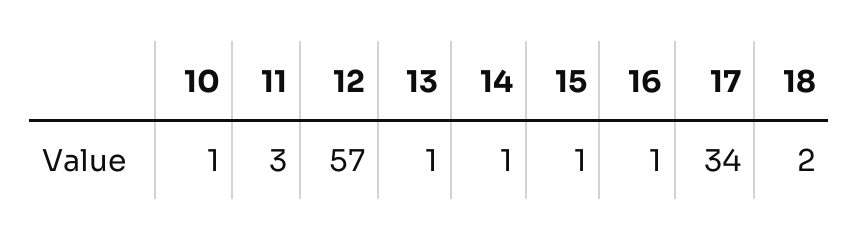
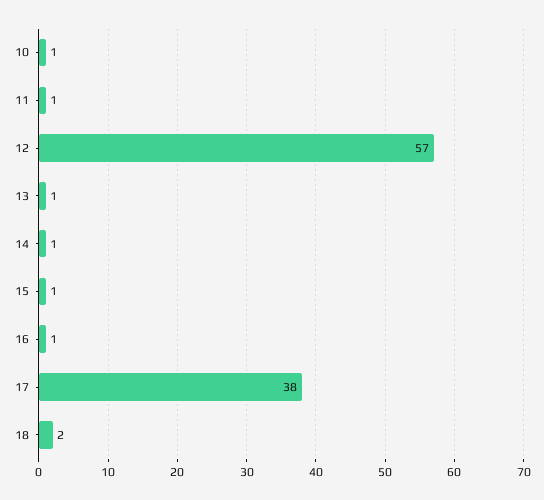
  {
    "10": 1,
-   "11": 3,
+   "11": 1,
    "12": 57,
    "13": 1,
    "14": 1,
    "15": 1,
    "16": 1,
-   "17": 34,
+   "17": 38,
    "18": 2
  }

